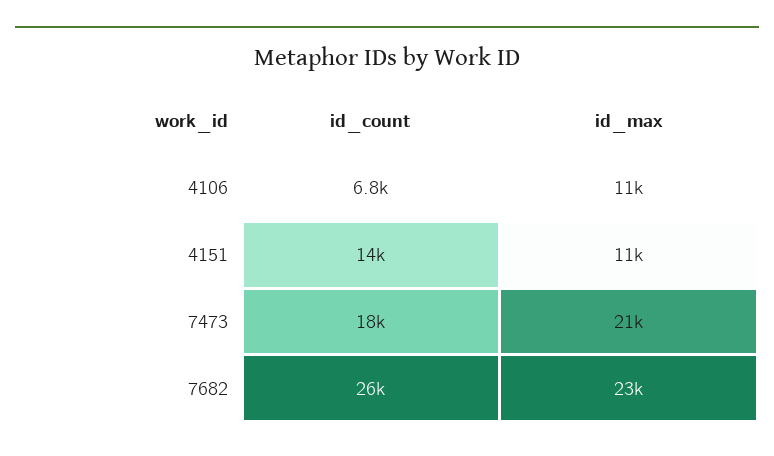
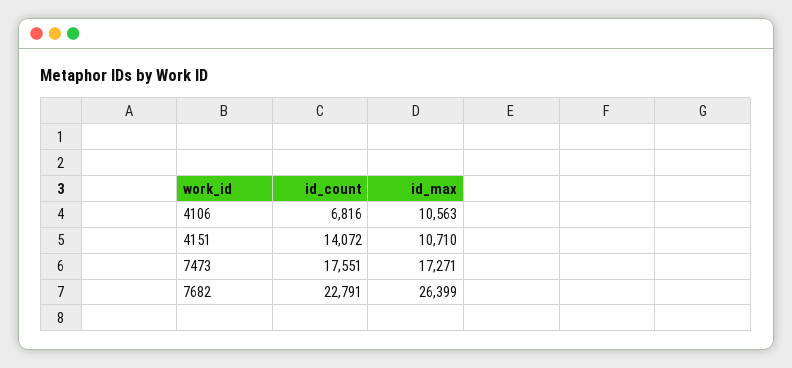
  {
    "id_count": {
      "4106": 6816,
      "4151": 14072,
      "7473": 17551,
-     "7682": 26000
+     "7682": 22791
    },
    "id_max": {
      "4106": 10563,
      "4151": 10710,
-     "7473": 21000,
+     "7473": 17271,
-     "7682": 23000
+     "7682": 26399
    }
  }

